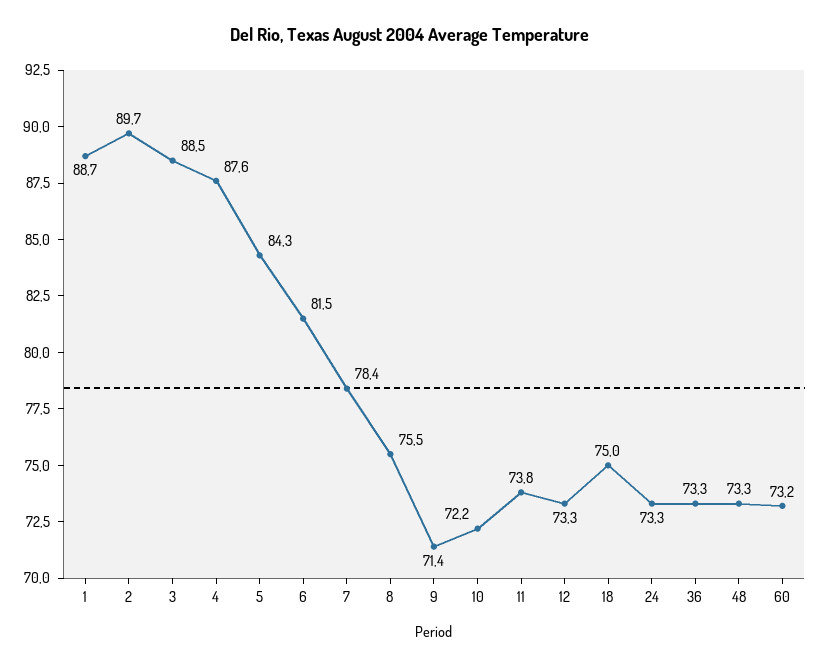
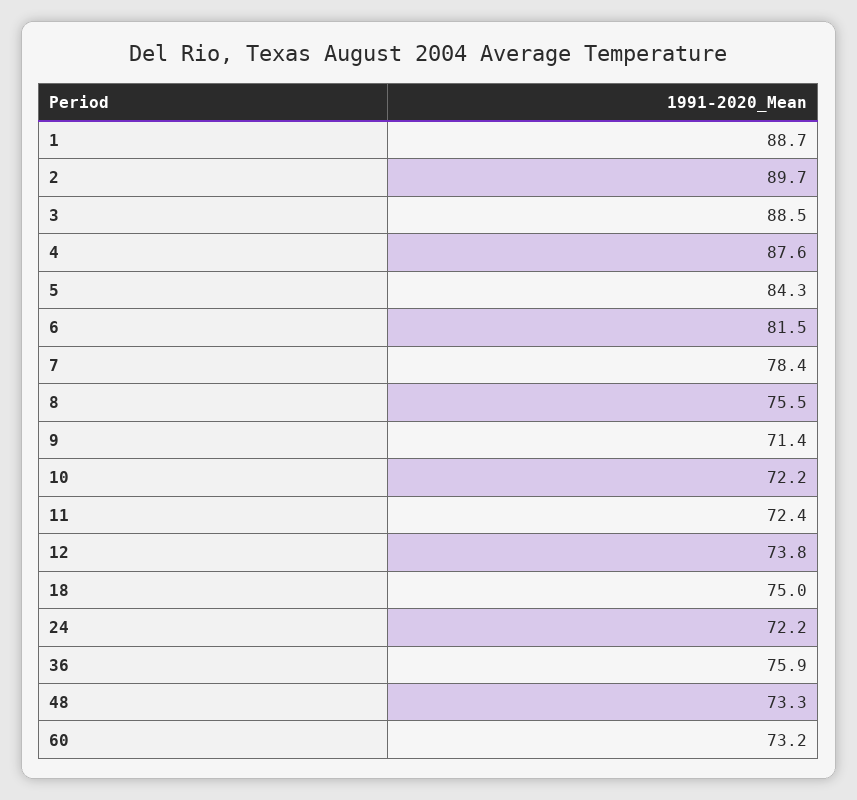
  {
    "1": 88.7,
    "2": 89.7,
    "3": 88.5,
    "4": 87.6,
    "5": 84.3,
    "6": 81.5,
    "7": 78.4,
    "8": 75.5,
    "9": 71.4,
    "10": 72.2,
-   "11": 73.8,
+   "11": 72.4,
-   "12": 73.3,
+   "12": 73.8,
    "18": 75,
-   "24": 73.3,
+   "24": 72.2,
-   "36": 73.3,
+   "36": 75.9,
    "48": 73.3,
    "60": 73.2
  }

